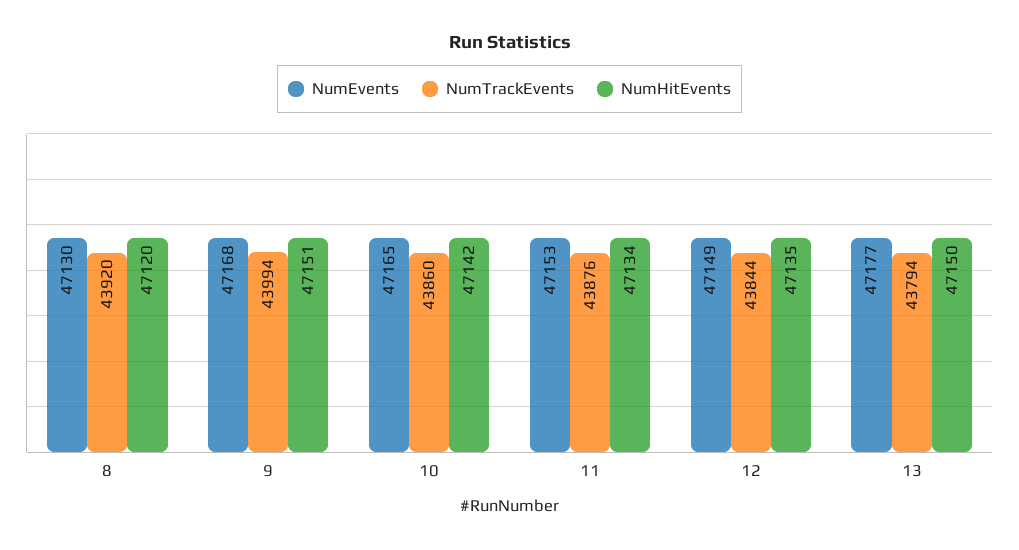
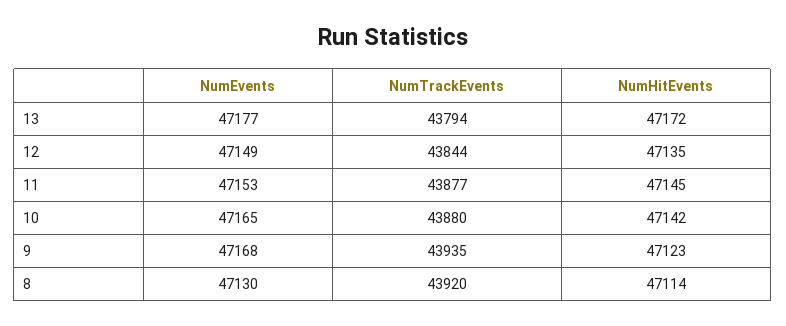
  {
    "NumEvents": {
      "8": 47130,
      "9": 47168,
      "10": 47165,
      "11": 47153,
      "12": 47149,
      "13": 47177
    },
    "NumTrackEvents": {
      "8": 43920,
-     "9": 43994,
+     "9": 43935,
-     "10": 43860,
+     "10": 43880,
-     "11": 43876,
+     "11": 43877,
      "12": 43844,
      "13": 43794
    },
    "NumHitEvents": {
-     "8": 47120,
+     "8": 47114,
-     "9": 47151,
+     "9": 47123,
      "10": 47142,
-     "11": 47134,
+     "11": 47145,
      "12": 47135,
-     "13": 47150
+     "13": 47172
    }
  }

